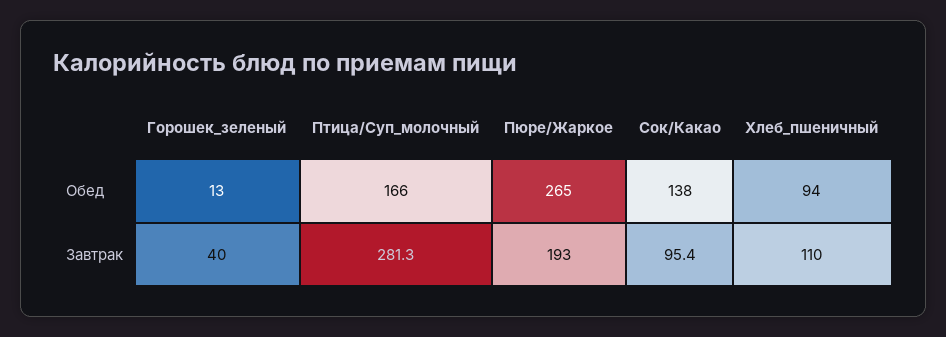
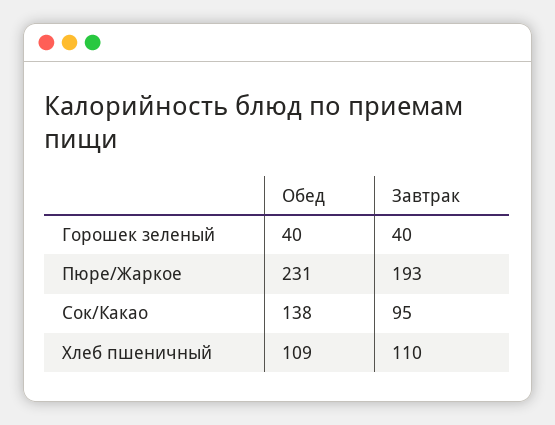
  {
    "Горошек_зеленый": {
-     "Обед": 13,
+     "Обед": 40,
      "Завтрак": 40
    },
-   "Птица/Суп_молочный": {
-     "Обед": 166,
-     "Завтрак": 281.3
-   },
    "Пюре/Жаркое": {
-     "Обед": 265,
+     "Обед": 231,
      "Завтрак": 193
    },
    "Сок/Какао": {
      "Обед": 138,
      "Завтрак": 95.4
    },
    "Хлеб_пшеничный": {
-     "Обед": 94,
+     "Обед": 109,
      "Завтрак": 110
    }
  }

